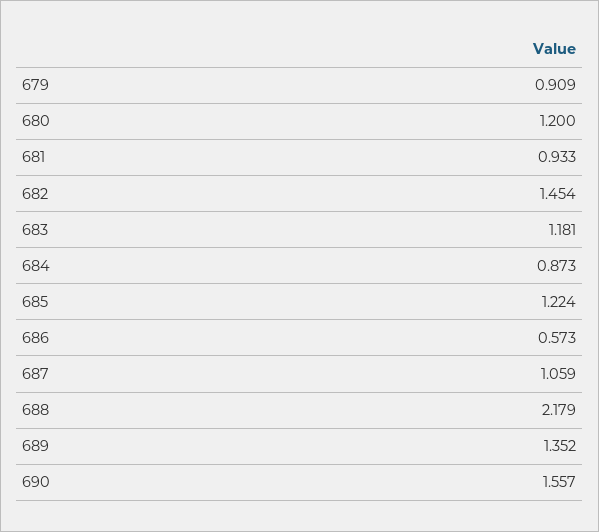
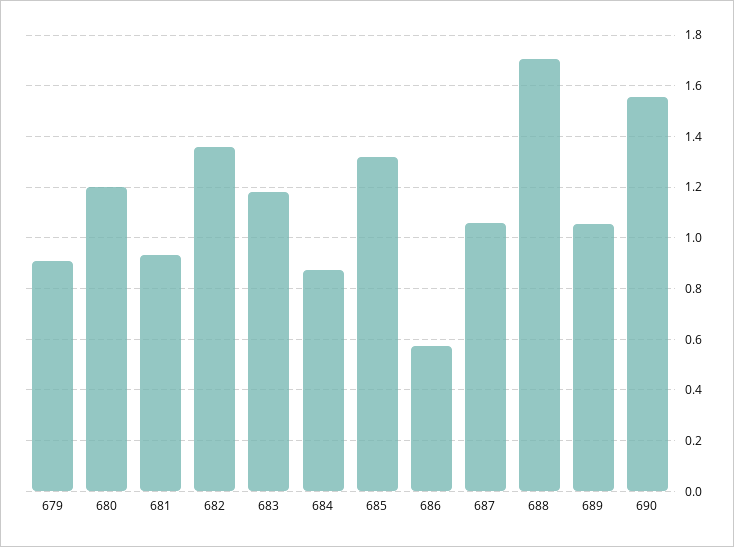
  {
    "679": 0.909,
    "680": 1.2,
    "681": 0.933,
-   "682": 1.454,
+   "682": 1.35,
    "683": 1.181,
    "684": 0.873,
-   "685": 1.224,
+   "685": 1.325,
    "686": 0.573,
    "687": 1.059,
-   "688": 2.179,
+   "688": 1.7,
-   "689": 1.352,
+   "689": 1.05,
    "690": 1.557
  }

